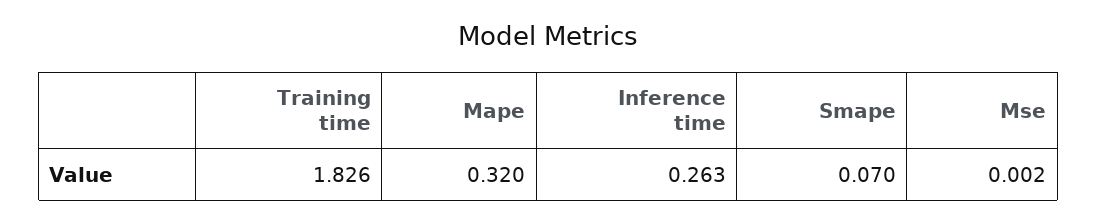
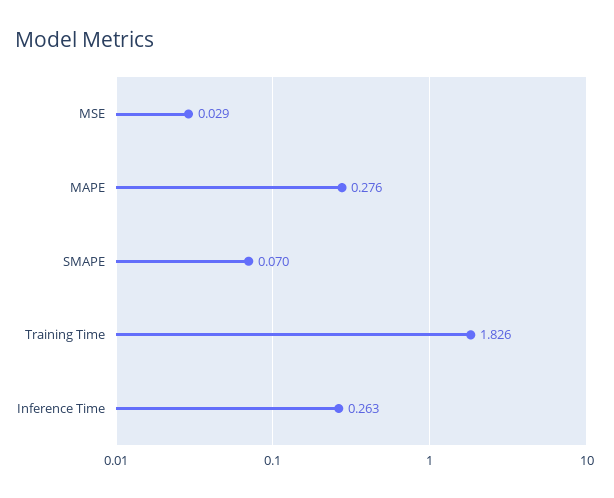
  {
    "Training time": 1.826,
-   "Mape": 0.32,
+   "Mape": 0.276,
    "Inference time": 0.263,
    "Smape": 0.07,
-   "Mse": 0.002
+   "Mse": 0.029
  }

